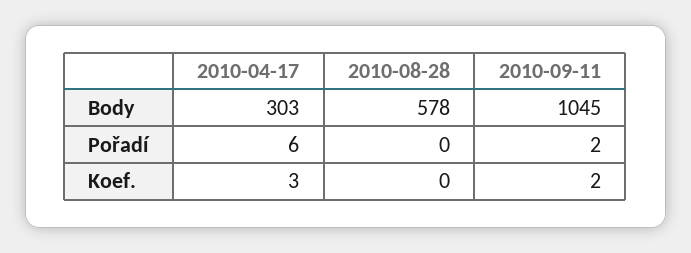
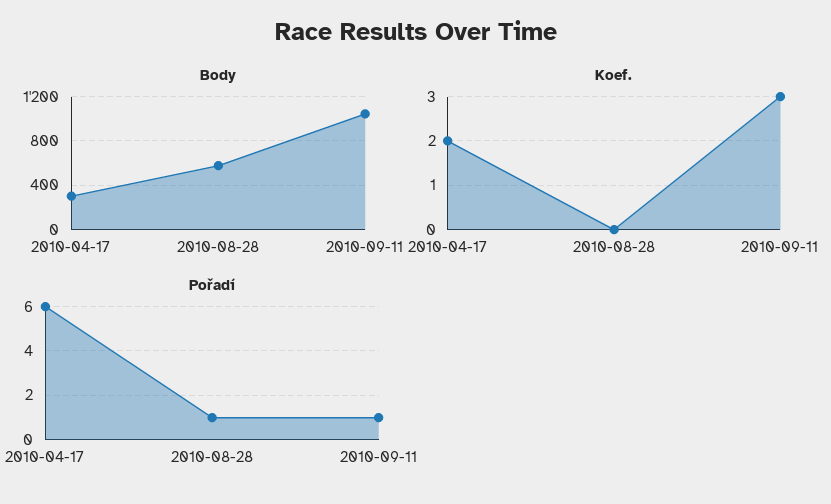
  {
    "Body": {
      "2010-04-17": 303,
      "2010-08-28": 578,
      "2010-09-11": 1045
    },
    "Pořadí": {
      "2010-04-17": 6,
-     "2010-08-28": 0,
+     "2010-08-28": 1,
-     "2010-09-11": 2
+     "2010-09-11": 1
    },
    "Koef.": {
-     "2010-04-17": 3,
+     "2010-04-17": 2,
      "2010-08-28": 0,
-     "2010-09-11": 2
+     "2010-09-11": 3
    }
  }

